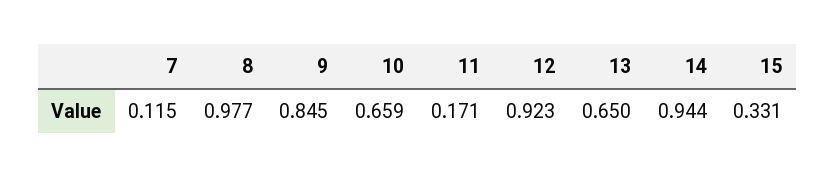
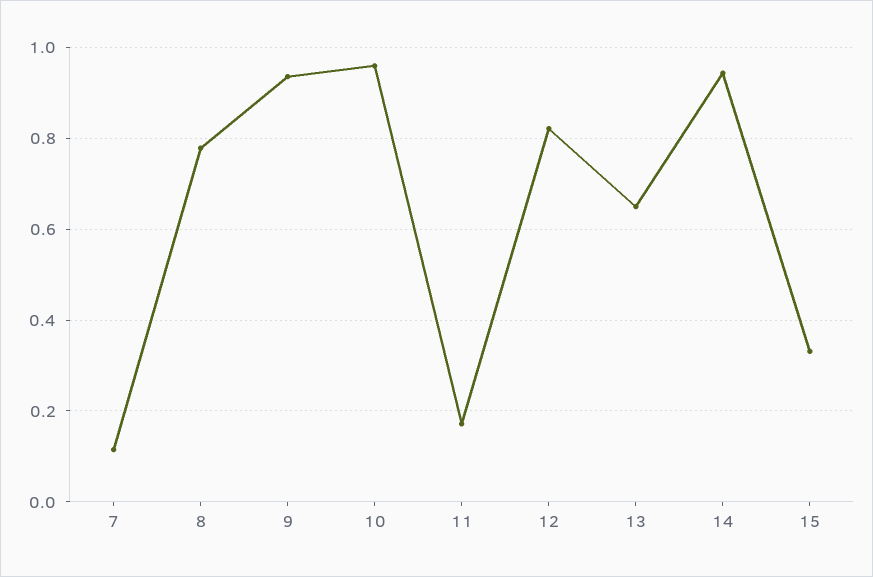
  {
    "7": 0.115,
-   "8": 0.977,
+   "8": 0.78,
-   "9": 0.845,
+   "9": 0.94,
-   "10": 0.659,
+   "10": 0.96,
    "11": 0.171,
-   "12": 0.923,
+   "12": 0.82,
    "13": 0.65,
    "14": 0.944,
    "15": 0.331
  }

